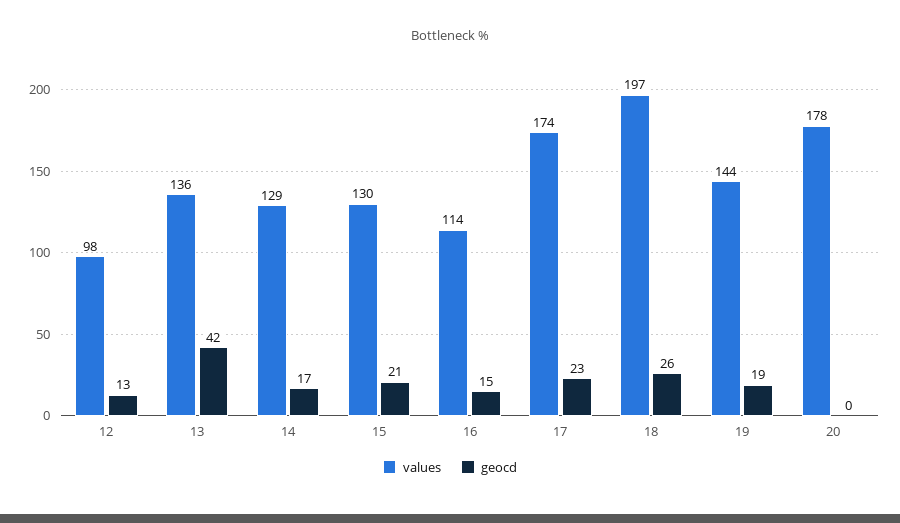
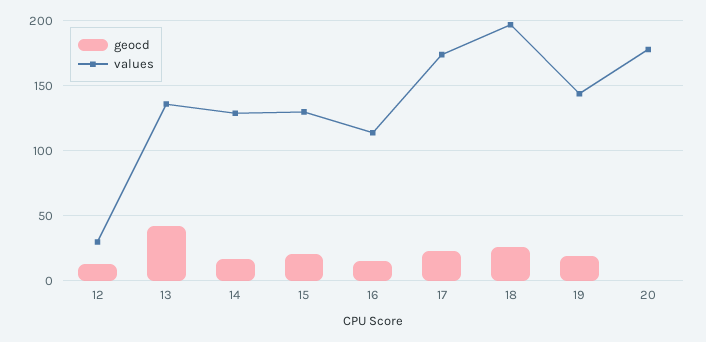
  {
    "values": {
-     "12": 98,
+     "12": 30,
      "13": 136,
      "14": 129,
      "15": 130,
      "16": 114,
      "17": 174,
      "18": 197,
      "19": 144,
      "20": 178
    },
    "geocd": {
      "12": 13,
      "13": 42,
      "14": 17,
      "15": 21,
      "16": 15,
      "17": 23,
      "18": 26,
      "19": 19,
      "20": 0
    }
  }

